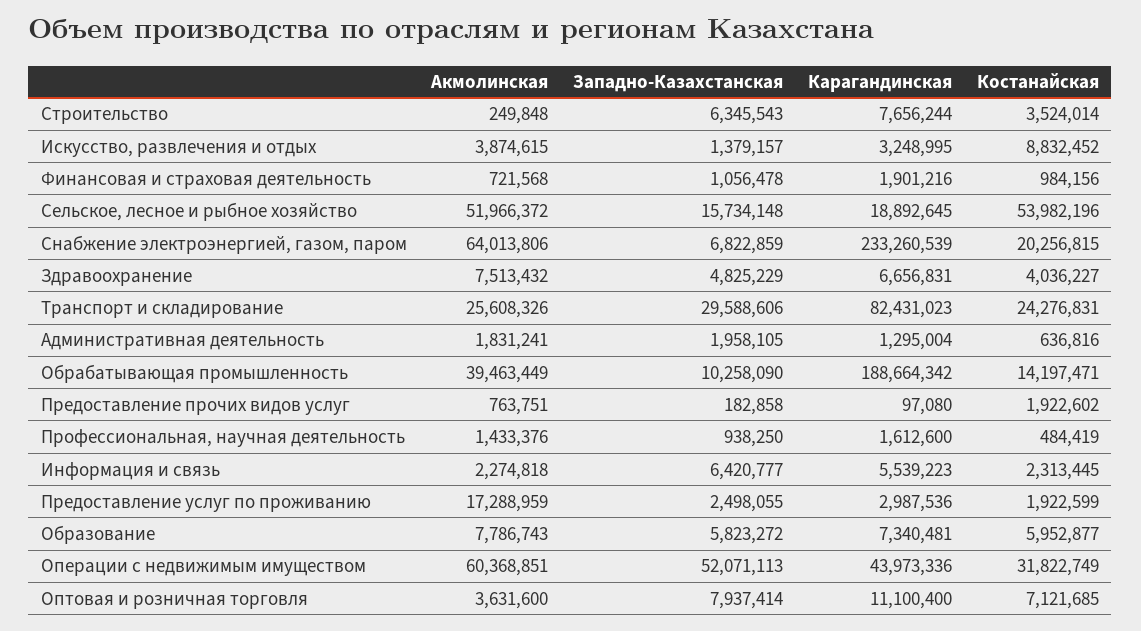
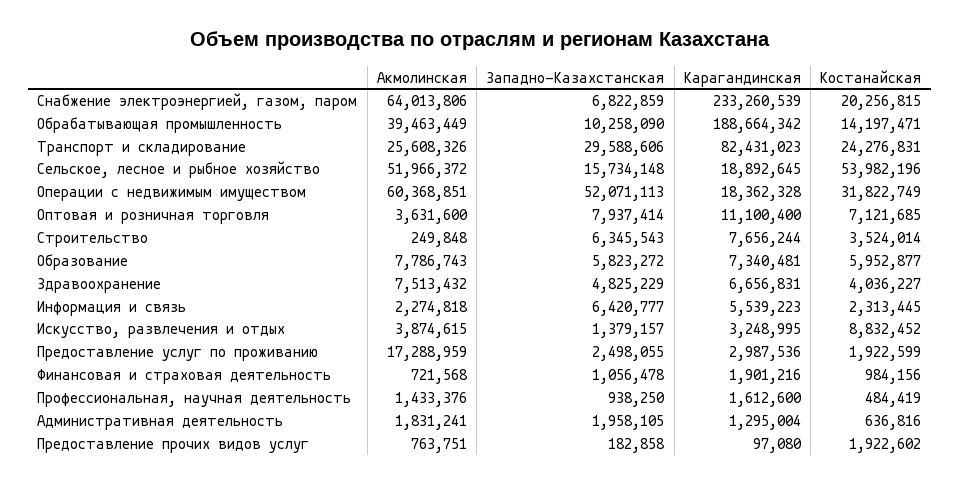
  {
    "Акмолинская": {
      "Строительство": 249848,
      "Искусство, развлечения и отдых": 3874615,
      "Финансовая и страховая деятельность": 721568,
      "Сельское, лесное и рыбное хозяйство": 51966372,
      "Снабжение электроэнергией, газом, паром": 64013806,
      "Здравоохранение": 7513432,
      "Транспорт и складирование": 25608326,
      "Административная деятельность": 1831241,
      "Обрабатывающая промышленность": 39463449,
      "Предоставление прочих видов услуг": 763751,
      "Профессиональная, научная деятельность": 1433376,
      "Информация и связь": 2274818,
      "Предоставление услуг по проживанию": 17288959,
      "Образование": 7786743,
      "Операции с недвижимым имуществом": 60368851,
      "Оптовая и розничная торговля": 3631600
    },
    "Западно-Казахстанская": {
      "Строительство": 6345543,
      "Искусство, развлечения и отдых": 1379157,
      "Финансовая и страховая деятельность": 1056478,
      "Сельское, лесное и рыбное хозяйство": 15734148,
      "Снабжение электроэнергией, газом, паром": 6822859,
      "Здравоохранение": 4825229,
      "Транспорт и складирование": 29588606,
      "Административная деятельность": 1958105,
      "Обрабатывающая промышленность": 10258090,
      "Предоставление прочих видов услуг": 182858,
      "Профессиональная, научная деятельность": 938250,
      "Информация и связь": 6420777,
      "Предоставление услуг по проживанию": 2498055,
      "Образование": 5823272,
      "Операции с недвижимым имуществом": 52071113,
      "Оптовая и розничная торговля": 7937414
    },
    "Карагандинская": {
      "Строительство": 7656244,
      "Искусство, развлечения и отдых": 3248995,
      "Финансовая и страховая деятельность": 1901216,
      "Сельское, лесное и рыбное хозяйство": 18892645,
      "Снабжение электроэнергией, газом, паром": 233260539,
      "Здравоохранение": 6656831,
      "Транспорт и складирование": 82431023,
      "Административная деятельность": 1295004,
      "Обрабатывающая промышленность": 188664342,
      "Предоставление прочих видов услуг": 97080,
      "Профессиональная, научная деятельность": 1612600,
      "Информация и связь": 5539223,
      "Предоставление услуг по проживанию": 2987536,
      "Образование": 7340481,
-     "Операции с недвижимым имуществом": 43973336,
+     "Операции с недвижимым имуществом": 18362328,
      "Оптовая и розничная торговля": 11100400
    },
    "Костанайская": {
      "Строительство": 3524014,
      "Искусство, развлечения и отдых": 8832452,
      "Финансовая и страховая деятельность": 984156,
      "Сельское, лесное и рыбное хозяйство": 53982196,
      "Снабжение электроэнергией, газом, паром": 20256815,
      "Здравоохранение": 4036227,
      "Транспорт и складирование": 24276831,
      "Административная деятельность": 636816,
      "Обрабатывающая промышленность": 14197471,
      "Предоставление прочих видов услуг": 1922602,
      "Профессиональная, научная деятельность": 484419,
      "Информация и связь": 2313445,
      "Предоставление услуг по проживанию": 1922599,
      "Образование": 5952877,
      "Операции с недвижимым имуществом": 31822749,
      "Оптовая и розничная торговля": 7121685
    }
  }

